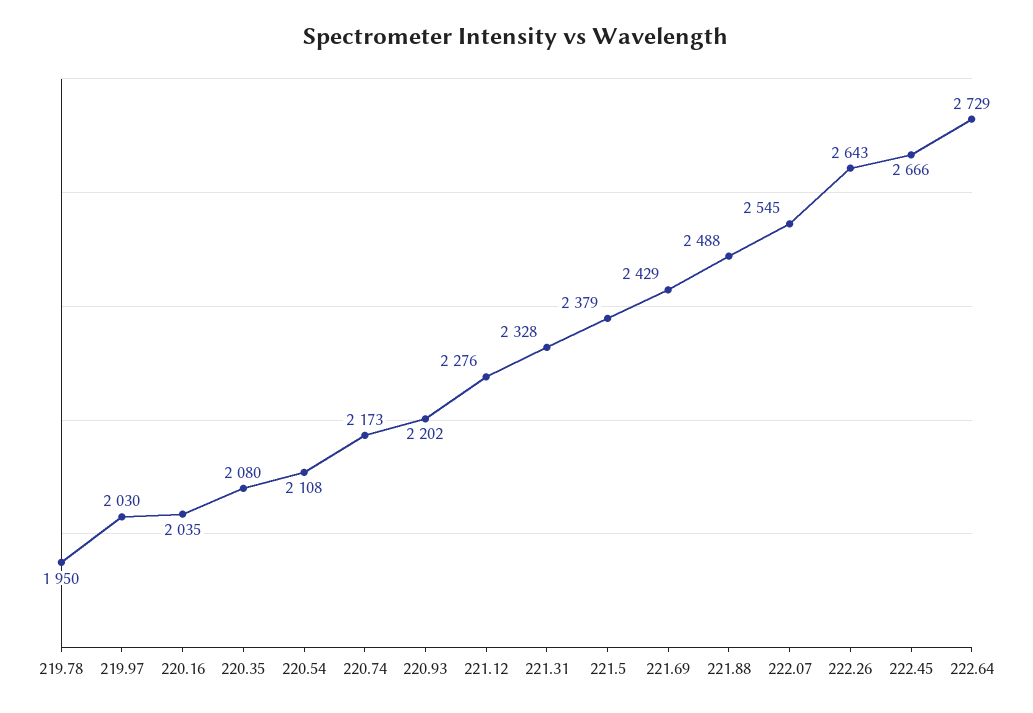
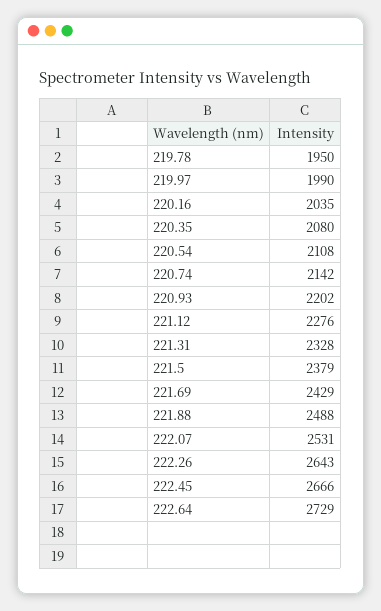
  {
    "219.78": 1950,
-   "219.97": 2030,
+   "219.97": 1990,
    "220.16": 2035,
    "220.35": 2080,
    "220.54": 2108,
-   "220.74": 2173,
+   "220.74": 2142,
    "220.93": 2202,
    "221.12": 2276,
    "221.31": 2328,
    "221.5": 2379,
    "221.69": 2429,
    "221.88": 2488,
-   "222.07": 2545,
+   "222.07": 2531,
    "222.26": 2643,
    "222.45": 2666,
    "222.64": 2729
  }

